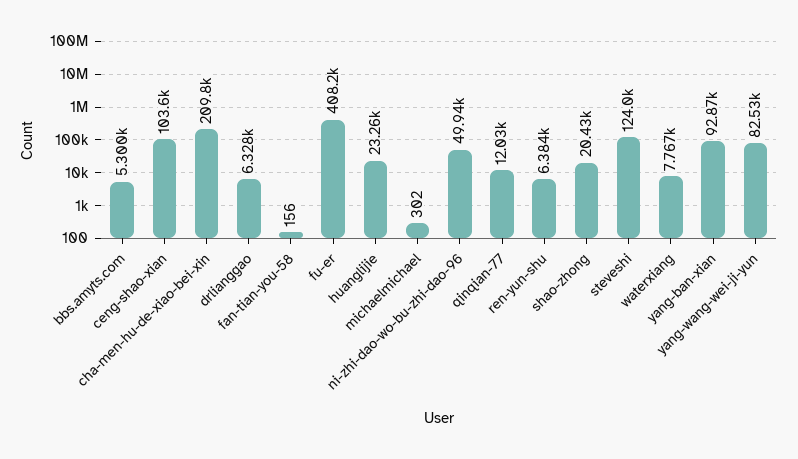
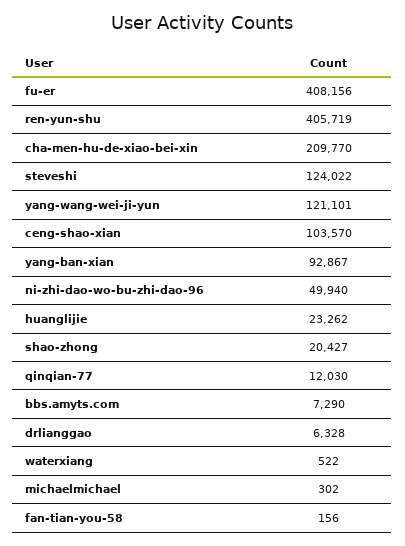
  {
-   "bbs.amyts.com": 5300,
+   "bbs.amyts.com": 7290,
    "ceng-shao-xian": 103570,
    "cha-men-hu-de-xiao-bei-xin": 209770,
    "drlianggao": 6328,
    "fan-tian-you-58": 156,
    "fu-er": 408156,
    "huanglijie": 23262,
    "michaelmichael": 302,
    "ni-zhi-dao-wo-bu-zhi-dao-96": 49940,
    "qinqian-77": 12030,
-   "ren-yun-shu": 6384,
+   "ren-yun-shu": 405719,
    "shao-zhong": 20427,
    "steveshi": 124022,
-   "waterxiang": 7767,
+   "waterxiang": 522,
    "yang-ban-xian": 92867,
-   "yang-wang-wei-ji-yun": 82530
+   "yang-wang-wei-ji-yun": 121101
  }

